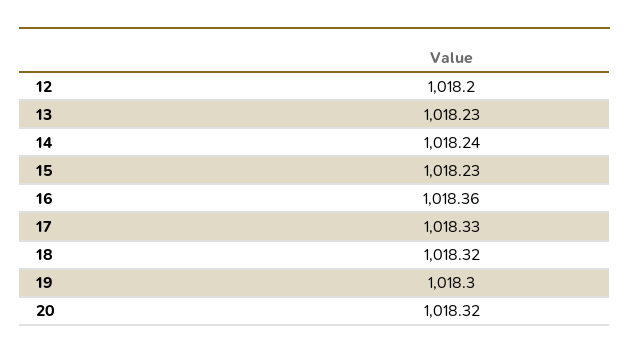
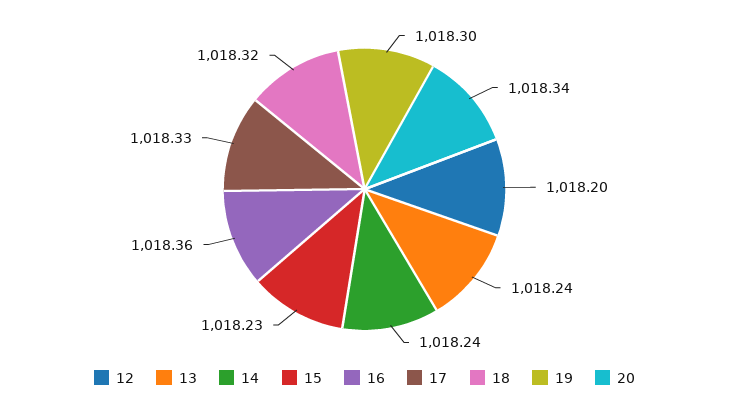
  {
    "12": 1018.2,
-   "13": 1018.23,
+   "13": 1018.24,
    "14": 1018.24,
    "15": 1018.23,
    "16": 1018.36,
    "17": 1018.33,
    "18": 1018.32,
    "19": 1018.3,
-   "20": 1018.32
+   "20": 1018.34
  }

